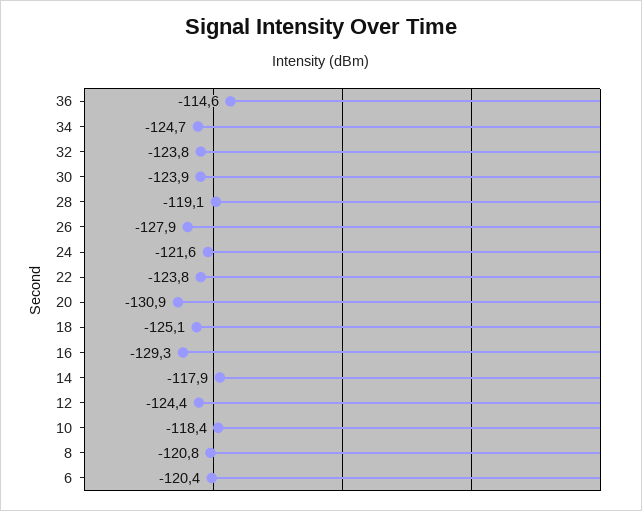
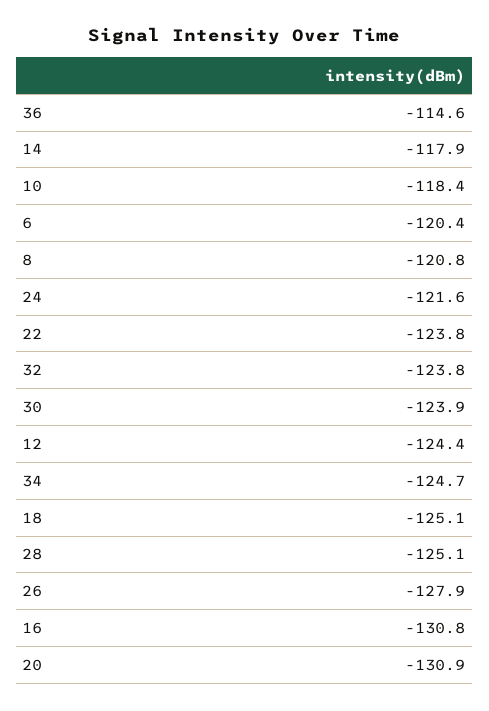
  {
    "36": -114.6,
    "34": -124.7,
    "32": -123.8,
    "30": -123.9,
-   "28": -119.1,
+   "28": -125.1,
    "26": -127.9,
    "24": -121.6,
    "22": -123.8,
    "20": -130.9,
    "18": -125.1,
-   "16": -129.3,
+   "16": -130.8,
    "14": -117.9,
    "12": -124.4,
    "10": -118.4,
    "8": -120.8,
    "6": -120.4
  }

